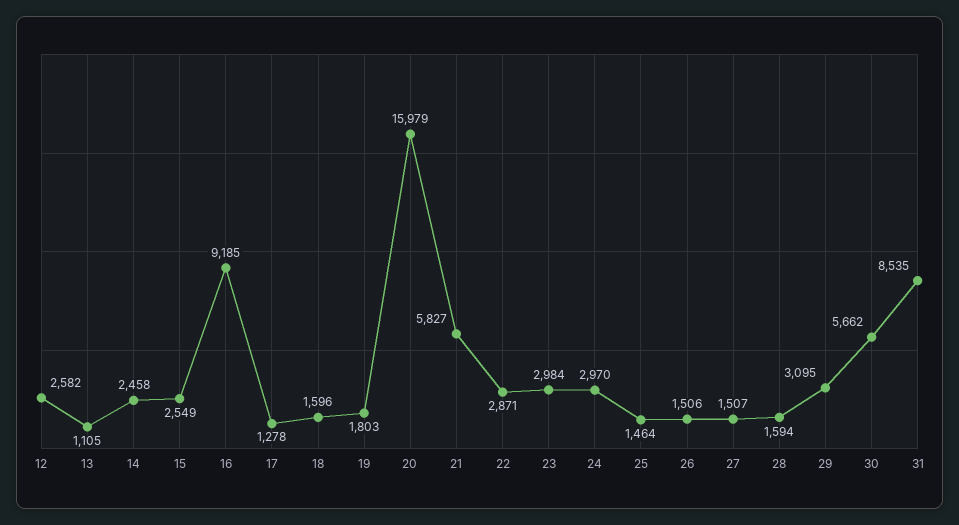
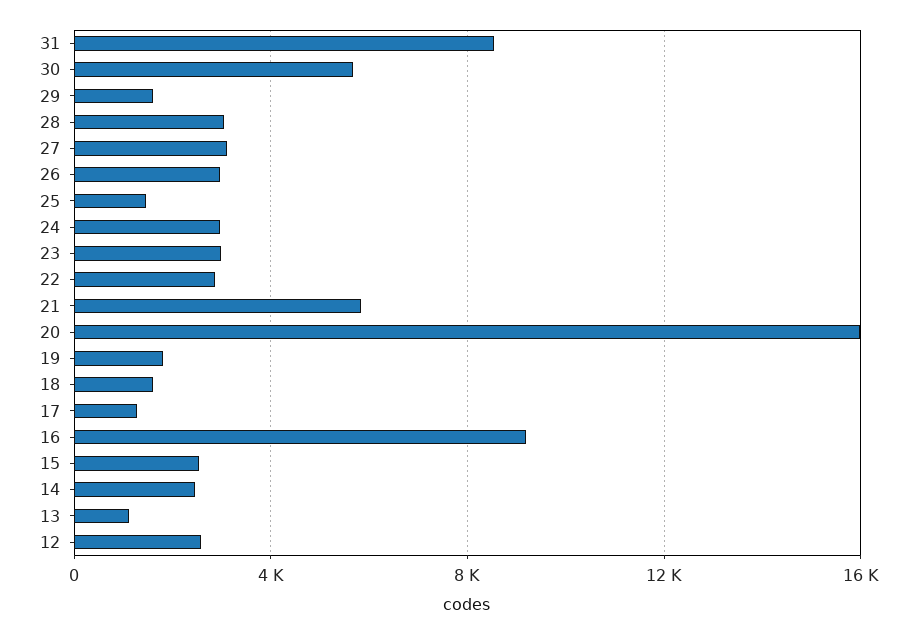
  {
    "12": 2582,
    "13": 1105,
    "14": 2458,
    "15": 2549,
    "16": 9185,
    "17": 1278,
    "18": 1596,
    "19": 1803,
    "20": 15979,
    "21": 5827,
    "22": 2871,
    "23": 2984,
    "24": 2970,
    "25": 1464,
-   "26": 1506,
+   "26": 3000,
-   "27": 1507,
+   "27": 3000,
-   "28": 1594,
+   "28": 3000,
-   "29": 3095,
+   "29": 1500,
    "30": 5662,
    "31": 8535
  }

